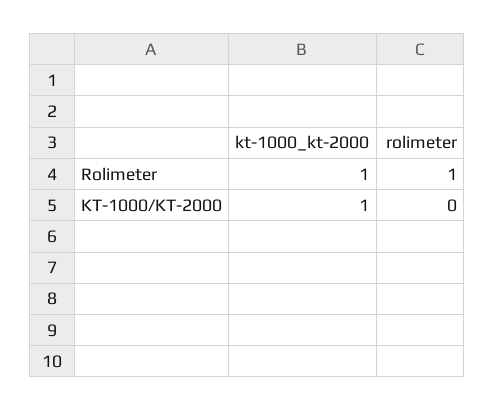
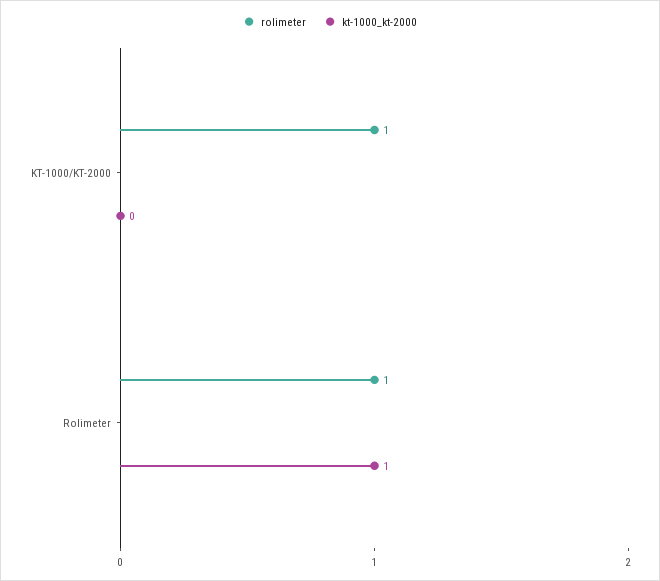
  {
    "kt-1000_kt-2000": {
      "Rolimeter": 1,
-     "KT-1000/KT-2000": 1
+     "KT-1000/KT-2000": 0
    },
    "rolimeter": {
      "Rolimeter": 1,
-     "KT-1000/KT-2000": 0
+     "KT-1000/KT-2000": 1
    }
  }

